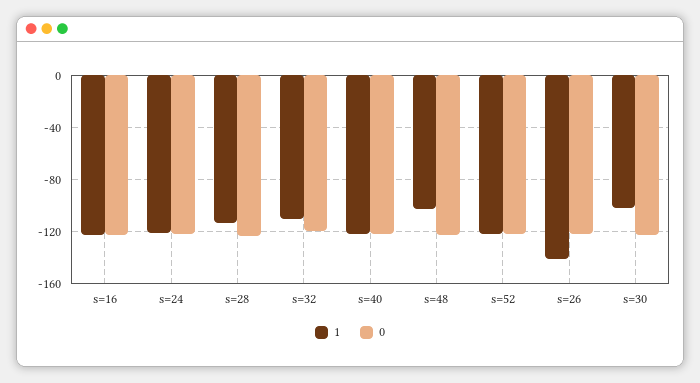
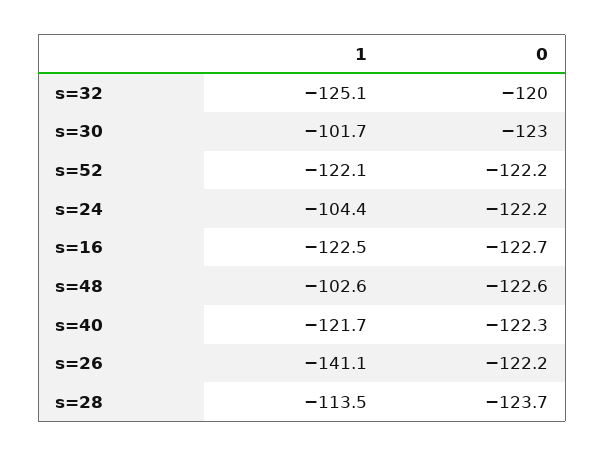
  {
    "1": {
      "s=16": -122.5,
-     "s=24": -120,
+     "s=24": -104.4,
      "s=28": -113.5,
-     "s=32": -110,
+     "s=32": -125.1,
      "s=40": -121.7,
      "s=48": -102.6,
      "s=52": -122.1,
      "s=26": -141.1,
      "s=30": -101.7
    },
    "0": {
      "s=16": -122.7,
      "s=24": -122.2,
      "s=28": -123.7,
      "s=32": -120,
      "s=40": -122.3,
      "s=48": -122.6,
      "s=52": -122.2,
      "s=26": -122.2,
      "s=30": -123
    }
  }

